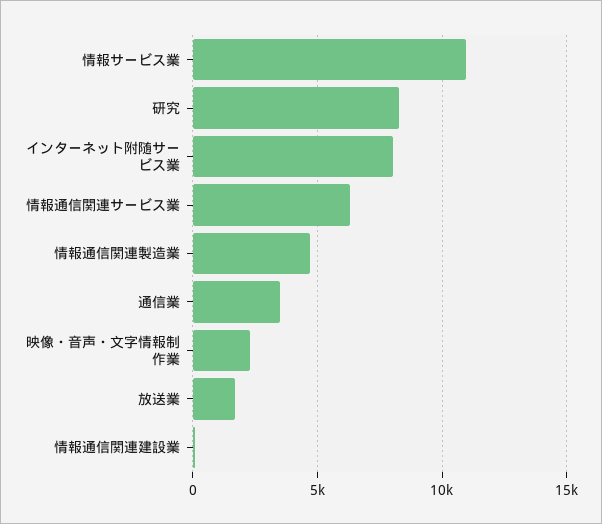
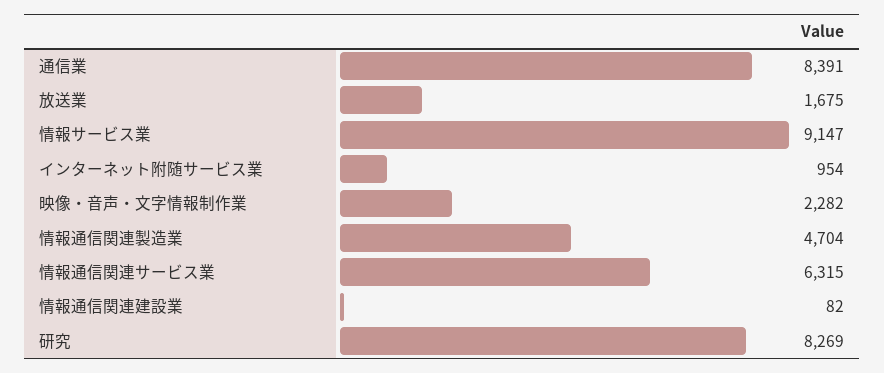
  {
-   "情報サービス業": 11000,
+   "情報サービス業": 9147,
    "研究": 8269,
-   "インターネット附随サービス業": 8000,
+   "インターネット附随サービス業": 954,
    "情報通信関連サービス業": 6315,
    "情報通信関連製造業": 4704,
-   "通信業": 3500,
+   "通信業": 8391,
    "映像・音声・文字情報制作業": 2282,
    "放送業": 1675,
    "情報通信関連建設業": 82
  }

